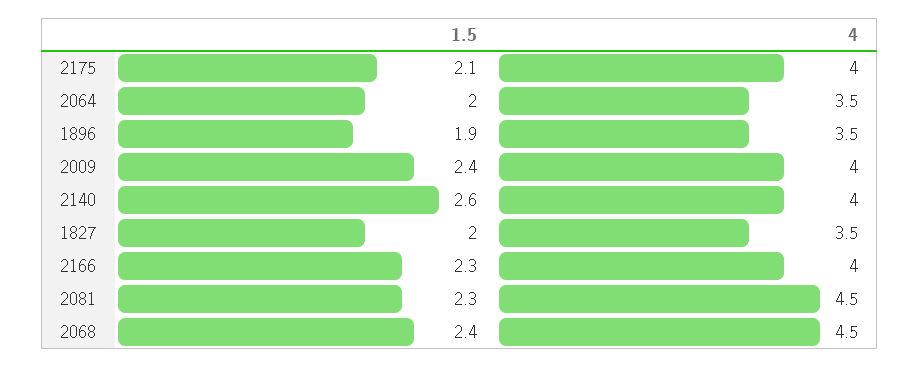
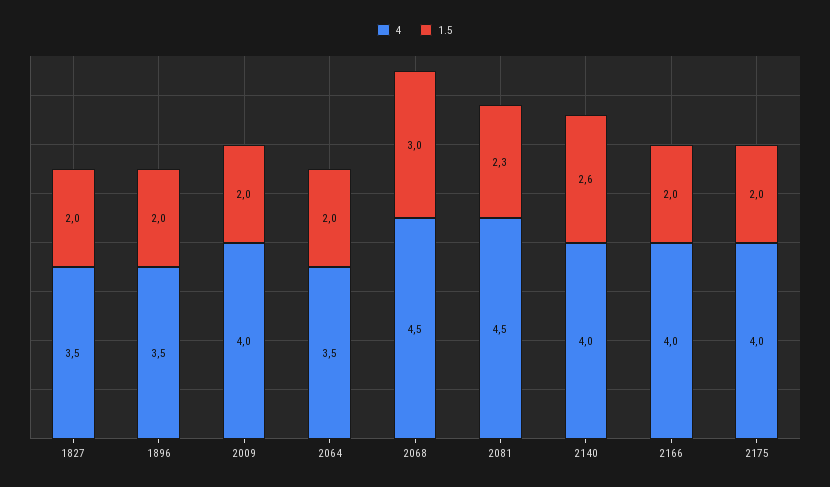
  {
    "1.5": {
-     "2175": 2.1,
+     "2175": 2,
      "2064": 2,
-     "1896": 1.9,
+     "1896": 2,
-     "2009": 2.4,
+     "2009": 2,
      "2140": 2.6,
      "1827": 2,
-     "2166": 2.3,
+     "2166": 2,
      "2081": 2.3,
-     "2068": 2.4
+     "2068": 3
    },
    "4": {
      "2175": 4,
      "2064": 3.5,
      "1896": 3.5,
      "2009": 4,
      "2140": 4,
      "1827": 3.5,
      "2166": 4,
      "2081": 4.5,
      "2068": 4.5
    }
  }

